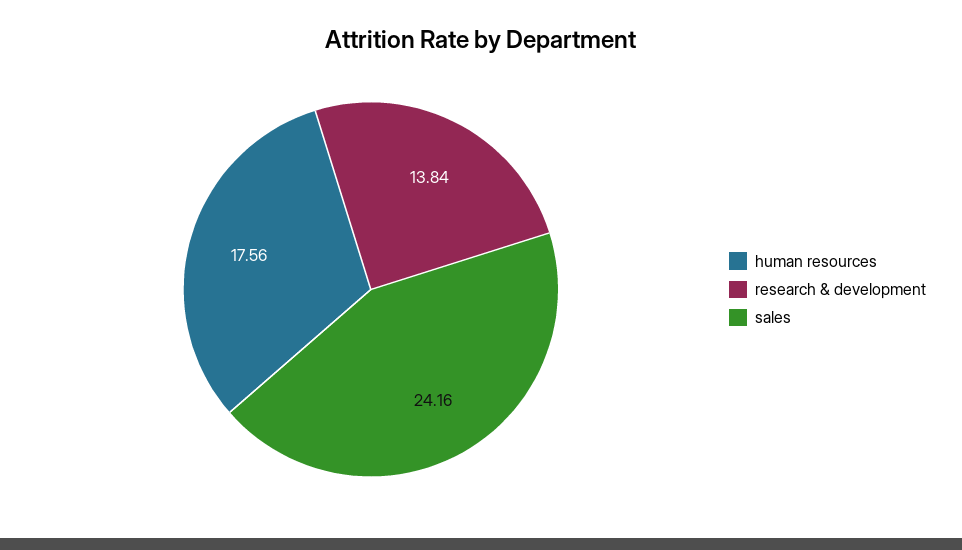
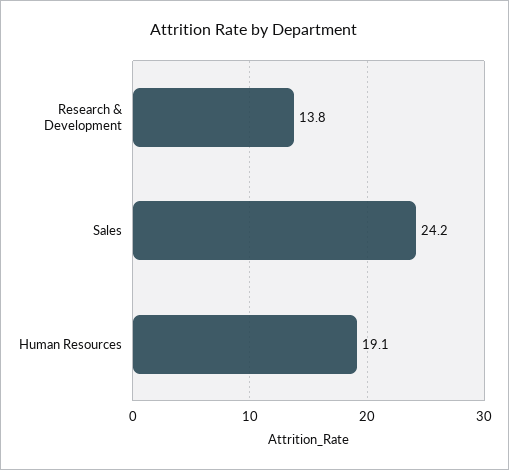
  {
-   "human resources": 17.56,
+   "human resources": 19.1,
    "research & development": 13.84,
    "sales": 24.16
  }

